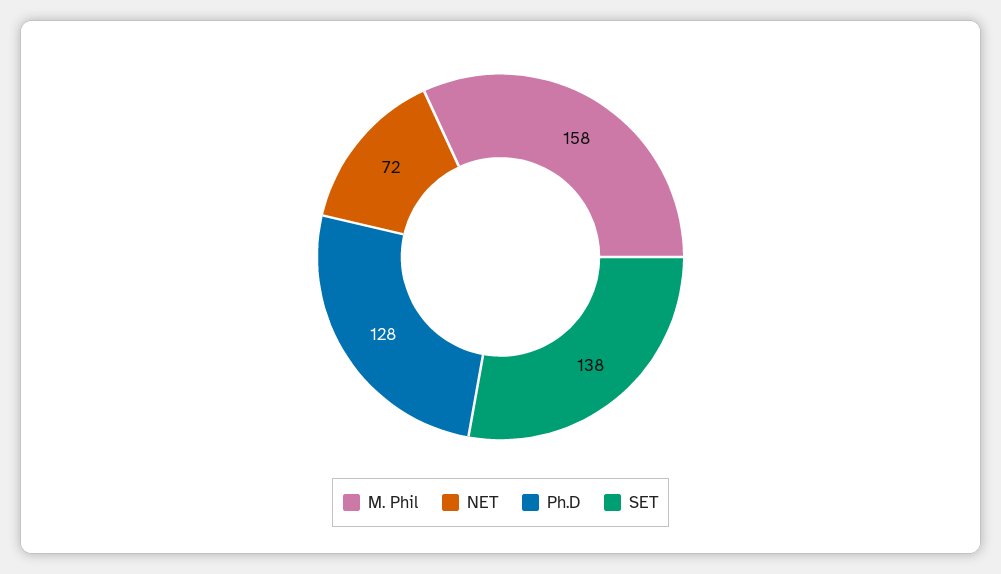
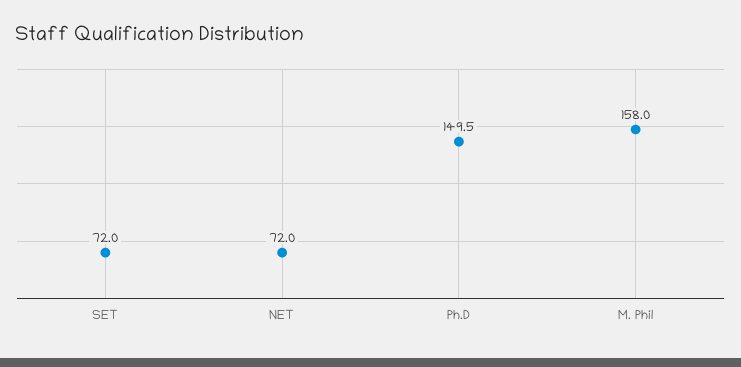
  {
    "M. Phil": 158,
    "NET": 72,
-   "Ph.D": 128,
+   "Ph.D": 149.5,
-   "SET": 138
+   "SET": 72
  }

